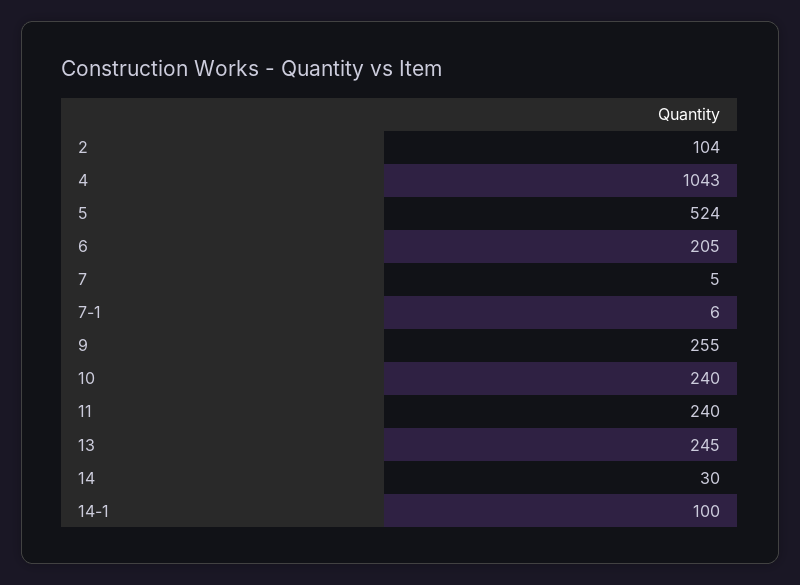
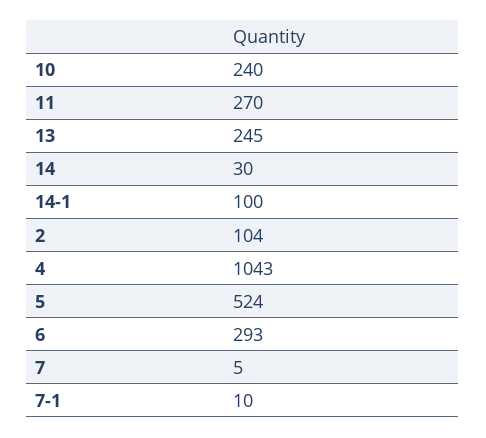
  {
    "2": 104,
    "4": 1043,
    "5": 524,
-   "6": 205,
+   "6": 293,
    "7": 5,
-   "7-1": 6,
+   "7-1": 10,
-   "9": 255,
    "10": 240,
-   "11": 240,
+   "11": 270,
    "13": 245,
    "14": 30,
    "14-1": 100
  }

